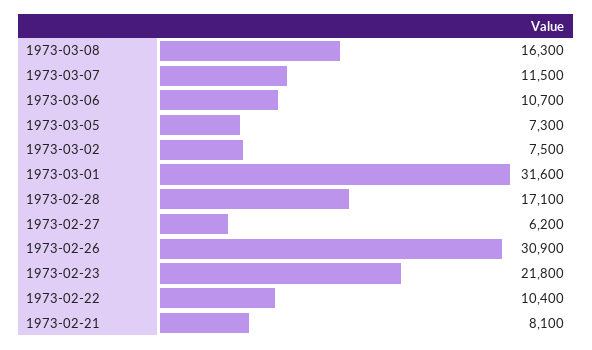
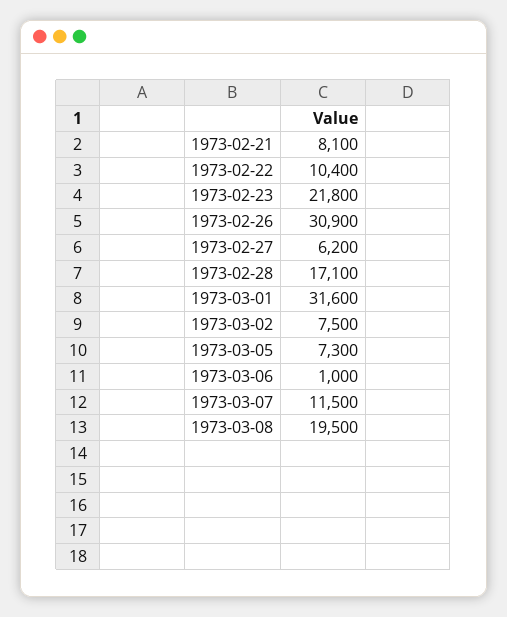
  {
-   "1973-03-08": 16300,
+   "1973-03-08": 19500,
    "1973-03-07": 11500,
-   "1973-03-06": 10700,
+   "1973-03-06": 1000,
    "1973-03-05": 7300,
    "1973-03-02": 7500,
    "1973-03-01": 31600,
    "1973-02-28": 17100,
    "1973-02-27": 6200,
    "1973-02-26": 30900,
    "1973-02-23": 21800,
    "1973-02-22": 10400,
    "1973-02-21": 8100
  }

